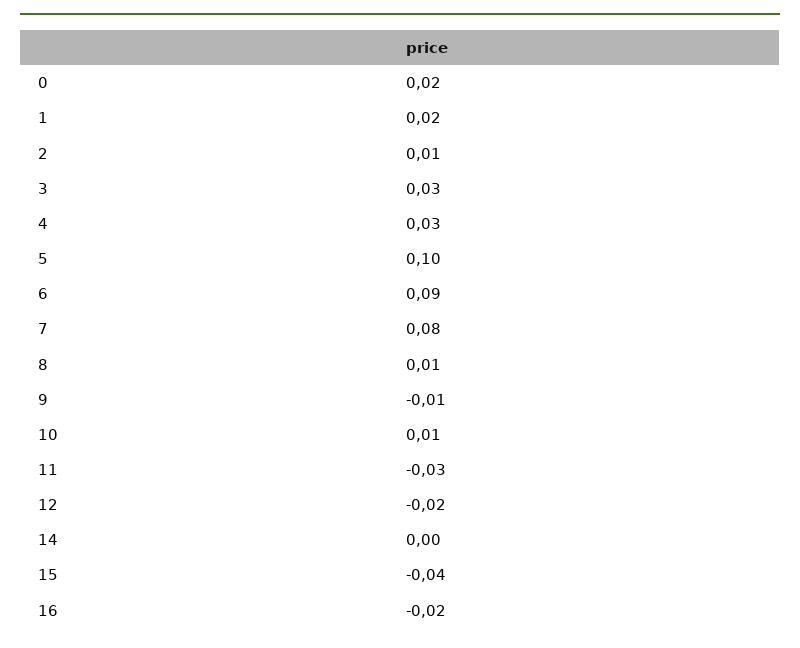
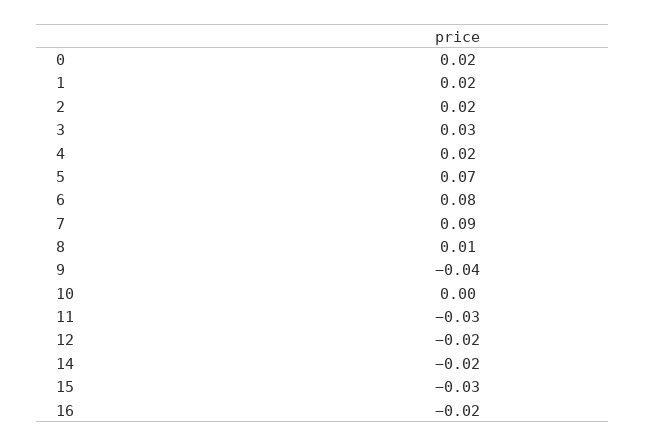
  {
    "0": 0.02,
    "1": 0.02,
-   "2": 0.01,
+   "2": 0.02,
    "3": 0.03,
-   "4": 0.03,
+   "4": 0.02,
-   "5": 0.1,
+   "5": 0.07,
-   "6": 0.09,
+   "6": 0.08,
-   "7": 0.08,
+   "7": 0.09,
    "8": 0.01,
-   "9": -0.01,
+   "9": -0.04,
-   "10": 0.01,
+   "10": 0,
    "11": -0.03,
    "12": -0.02,
-   "14": 0,
+   "14": -0.02,
-   "15": -0.04,
+   "15": -0.03,
    "16": -0.02
  }

